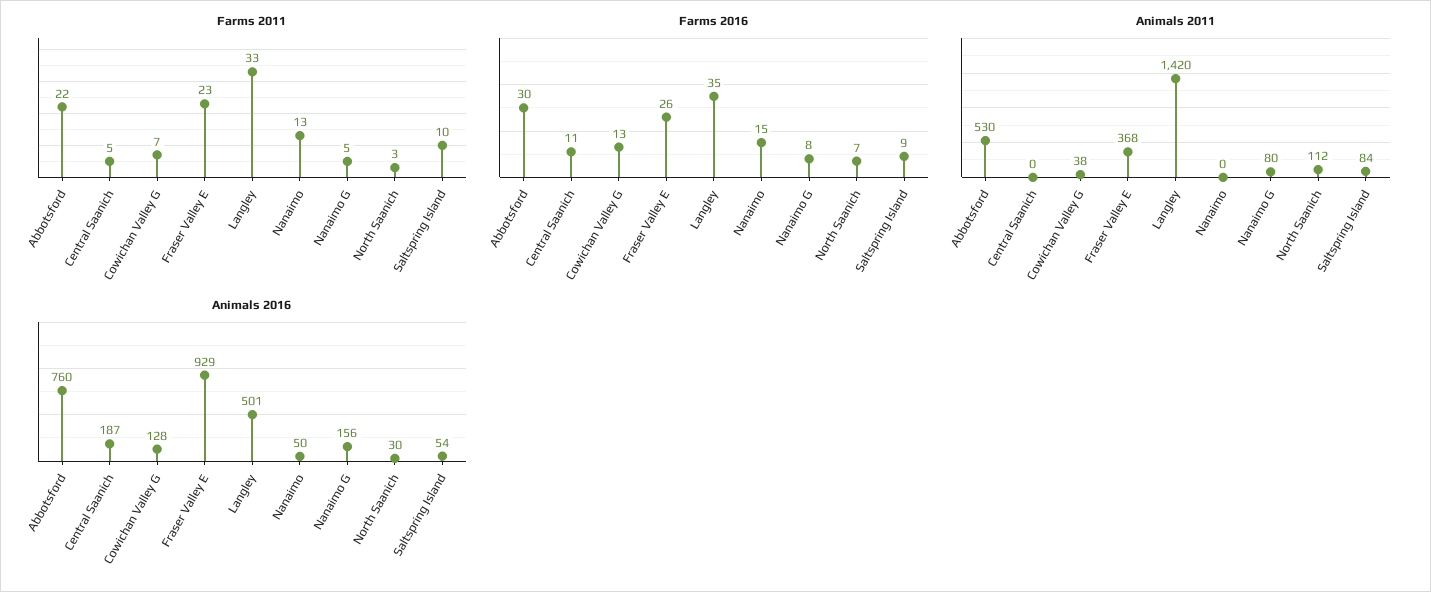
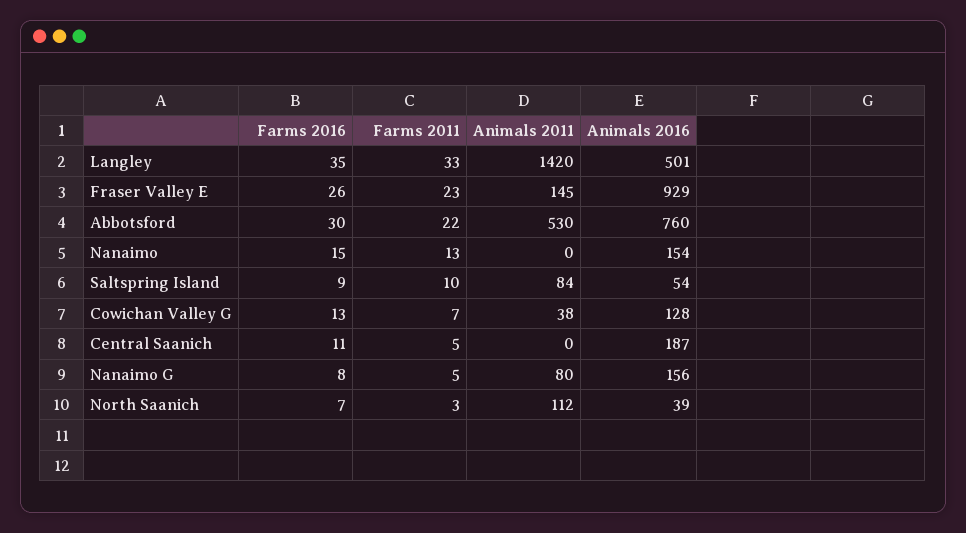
  {
    "Farms 2011": {
      "Abbotsford": 22,
      "Central Saanich": 5,
      "Cowichan Valley G": 7,
      "Fraser Valley E": 23,
      "Langley": 33,
      "Nanaimo": 13,
      "Nanaimo G": 5,
      "North Saanich": 3,
      "Saltspring Island": 10
    },
    "Farms 2016": {
      "Abbotsford": 30,
      "Central Saanich": 11,
      "Cowichan Valley G": 13,
      "Fraser Valley E": 26,
      "Langley": 35,
      "Nanaimo": 15,
      "Nanaimo G": 8,
      "North Saanich": 7,
      "Saltspring Island": 9
    },
    "Animals 2011": {
      "Abbotsford": 530,
      "Central Saanich": 0,
      "Cowichan Valley G": 38,
-     "Fraser Valley E": 368,
+     "Fraser Valley E": 145,
      "Langley": 1420,
      "Nanaimo": 0,
      "Nanaimo G": 80,
      "North Saanich": 112,
      "Saltspring Island": 84
    },
    "Animals 2016": {
      "Abbotsford": 760,
      "Central Saanich": 187,
      "Cowichan Valley G": 128,
      "Fraser Valley E": 929,
      "Langley": 501,
-     "Nanaimo": 50,
+     "Nanaimo": 154,
      "Nanaimo G": 156,
-     "North Saanich": 30,
+     "North Saanich": 39,
      "Saltspring Island": 54
    }
  }

